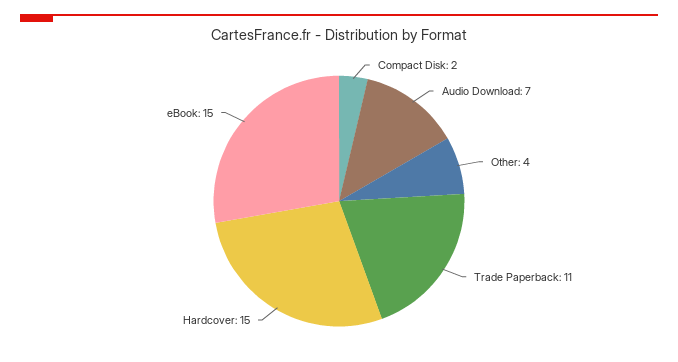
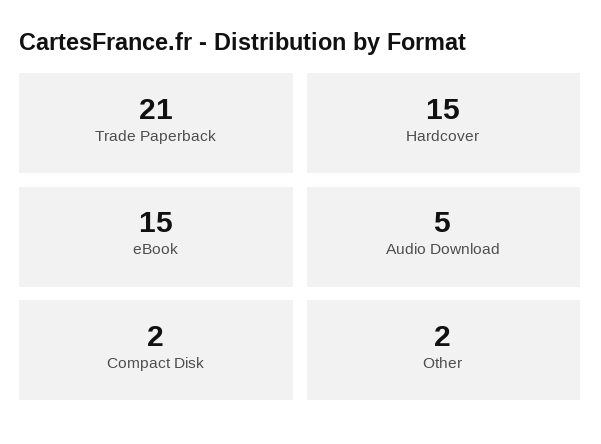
  {
    "Compact Disk": 2,
-   "Audio Download": 7,
+   "Audio Download": 5,
-   "Other": 4,
+   "Other": 2,
-   "Trade Paperback": 11,
+   "Trade Paperback": 21,
    "Hardcover": 15,
    "eBook": 15
  }

